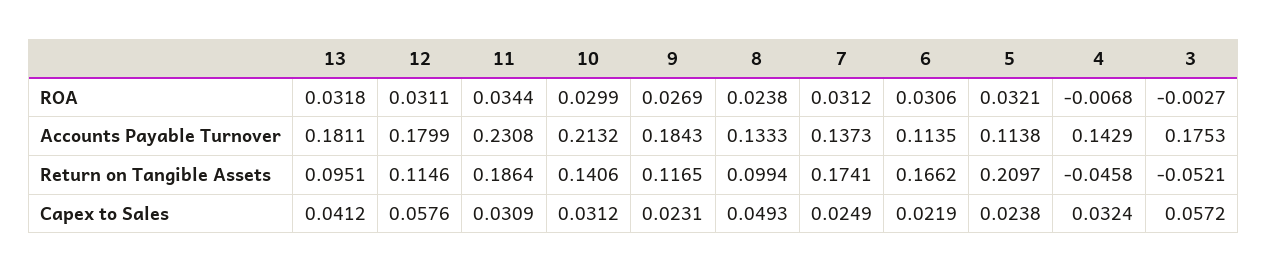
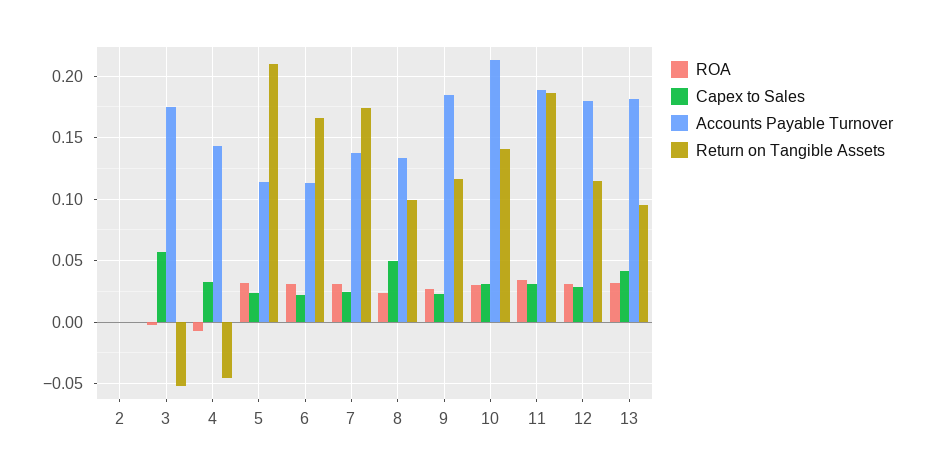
  {
    "ROA": {
      "13": 0.0318,
      "12": 0.0311,
      "11": 0.0344,
      "10": 0.0299,
      "9": 0.0269,
      "8": 0.0238,
      "7": 0.0312,
      "6": 0.0306,
      "5": 0.0321,
      "4": -0.0068,
-     "3": -0.0027
+     "3": -0.0027,
+     "2": 0
    },
    "Accounts Payable Turnover": {
      "13": 0.1811,
      "12": 0.1799,
-     "11": 0.2308,
+     "11": 0.19,
      "10": 0.2132,
      "9": 0.1843,
      "8": 0.1333,
      "7": 0.1373,
      "6": 0.1135,
      "5": 0.1138,
      "4": 0.1429,
-     "3": 0.1753
+     "3": 0.1753,
+     "2": 0
    },
    "Return on Tangible Assets": {
      "13": 0.0951,
      "12": 0.1146,
      "11": 0.1864,
      "10": 0.1406,
      "9": 0.1165,
      "8": 0.0994,
      "7": 0.1741,
      "6": 0.1662,
      "5": 0.2097,
      "4": -0.0458,
-     "3": -0.0521
+     "3": -0.0521,
+     "2": 0
    },
    "Capex to Sales": {
      "13": 0.0412,
-     "12": 0.0576,
+     "12": 0.03,
      "11": 0.0309,
      "10": 0.0312,
      "9": 0.0231,
      "8": 0.0493,
      "7": 0.0249,
      "6": 0.0219,
      "5": 0.0238,
      "4": 0.0324,
-     "3": 0.0572
+     "3": 0.0572,
+     "2": 0
    }
  }

